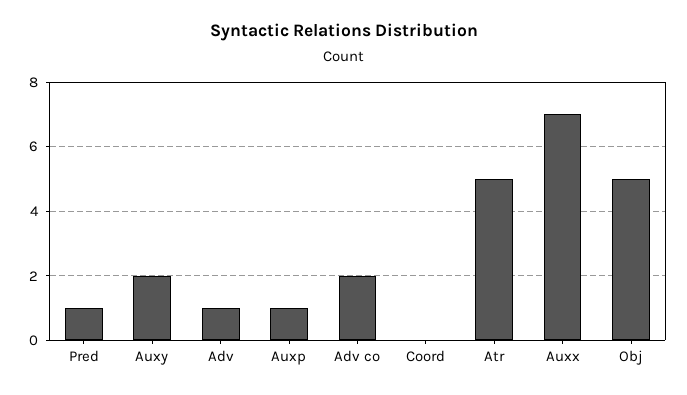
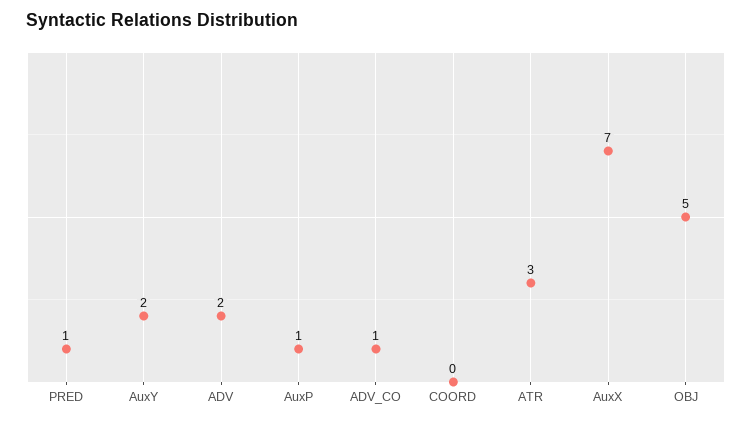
  {
    "Pred": 1,
    "Auxy": 2,
-   "Adv": 1,
+   "Adv": 2,
    "Auxp": 1,
-   "Adv co": 2,
+   "Adv co": 1,
    "Coord": 0,
-   "Atr": 5,
+   "Atr": 3,
    "Auxx": 7,
    "Obj": 5
  }

